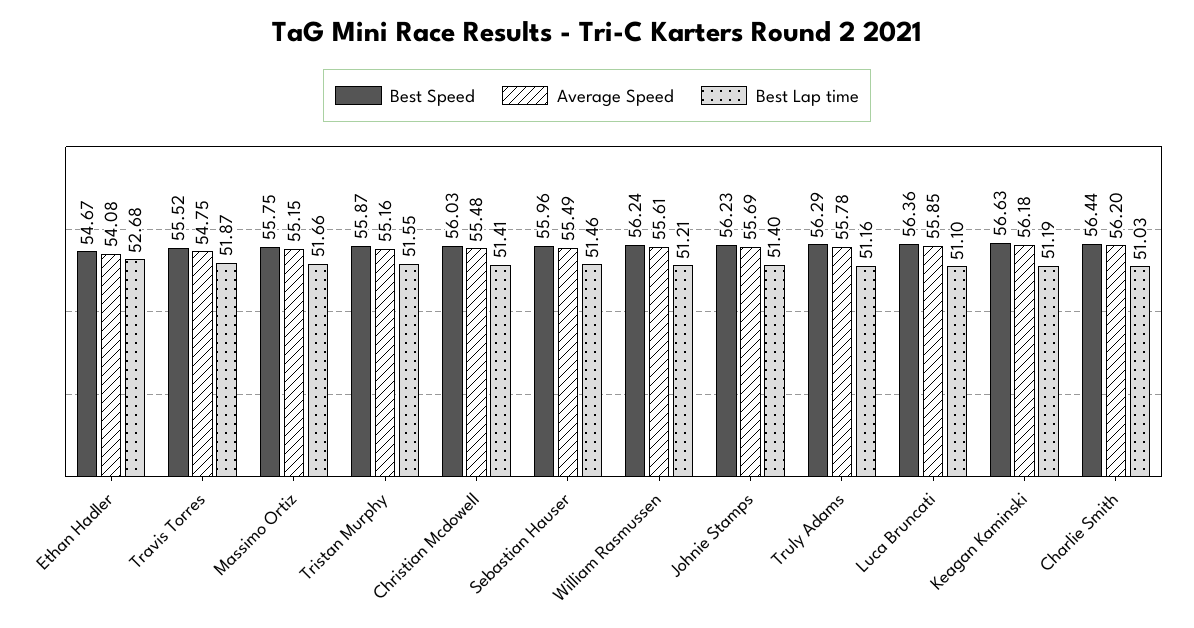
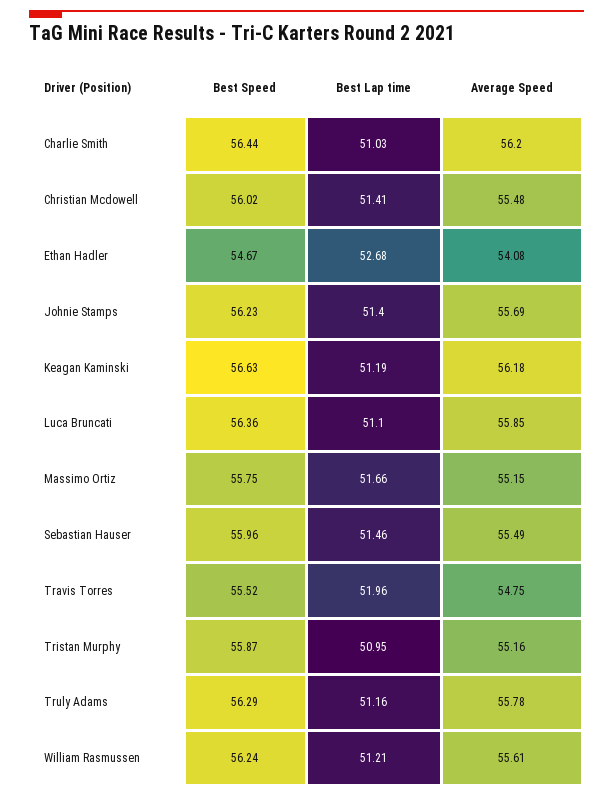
  {
    "Best Speed": {
      "Ethan Hadler": 54.67,
      "Travis Torres": 55.52,
      "Massimo Ortiz": 55.75,
      "Tristan Murphy": 55.87,
-     "Christian Mcdowell": 56.03,
+     "Christian Mcdowell": 56.02,
      "Sebastian Hauser": 55.96,
      "William Rasmussen": 56.24,
      "Johnie Stamps": 56.23,
      "Truly Adams": 56.29,
      "Luca Bruncati": 56.36,
      "Keagan Kaminski": 56.63,
      "Charlie Smith": 56.44
    },
    "Average Speed": {
      "Ethan Hadler": 54.08,
      "Travis Torres": 54.75,
      "Massimo Ortiz": 55.15,
      "Tristan Murphy": 55.16,
      "Christian Mcdowell": 55.48,
      "Sebastian Hauser": 55.49,
      "William Rasmussen": 55.61,
      "Johnie Stamps": 55.69,
      "Truly Adams": 55.78,
      "Luca Bruncati": 55.85,
      "Keagan Kaminski": 56.18,
      "Charlie Smith": 56.2
    },
    "Best Lap time": {
      "Ethan Hadler": 52.68,
-     "Travis Torres": 51.87,
+     "Travis Torres": 51.96,
      "Massimo Ortiz": 51.66,
-     "Tristan Murphy": 51.55,
+     "Tristan Murphy": 50.95,
      "Christian Mcdowell": 51.41,
      "Sebastian Hauser": 51.46,
      "William Rasmussen": 51.21,
      "Johnie Stamps": 51.4,
      "Truly Adams": 51.16,
      "Luca Bruncati": 51.1,
      "Keagan Kaminski": 51.19,
      "Charlie Smith": 51.03
    }
  }

